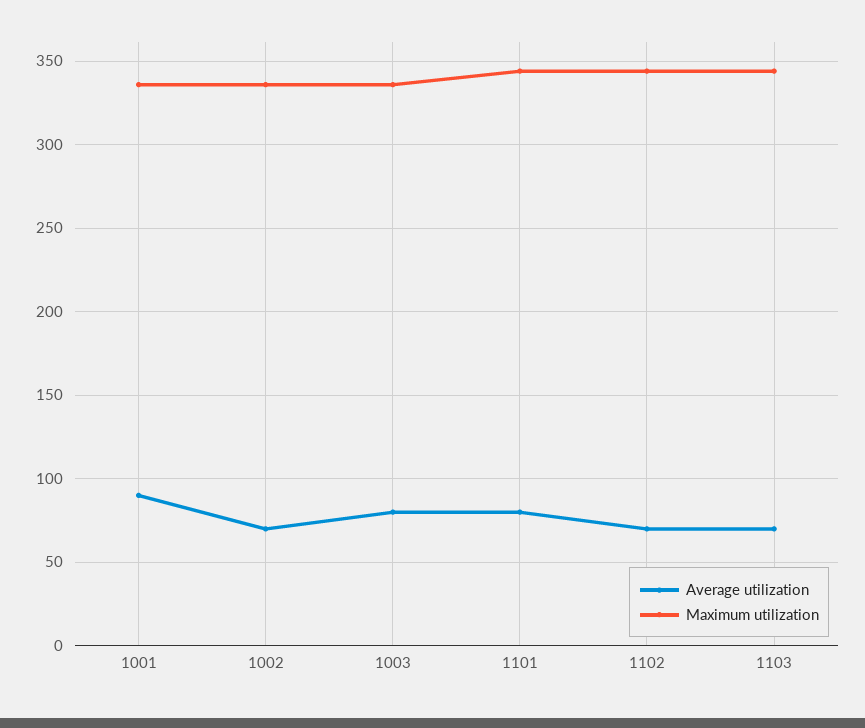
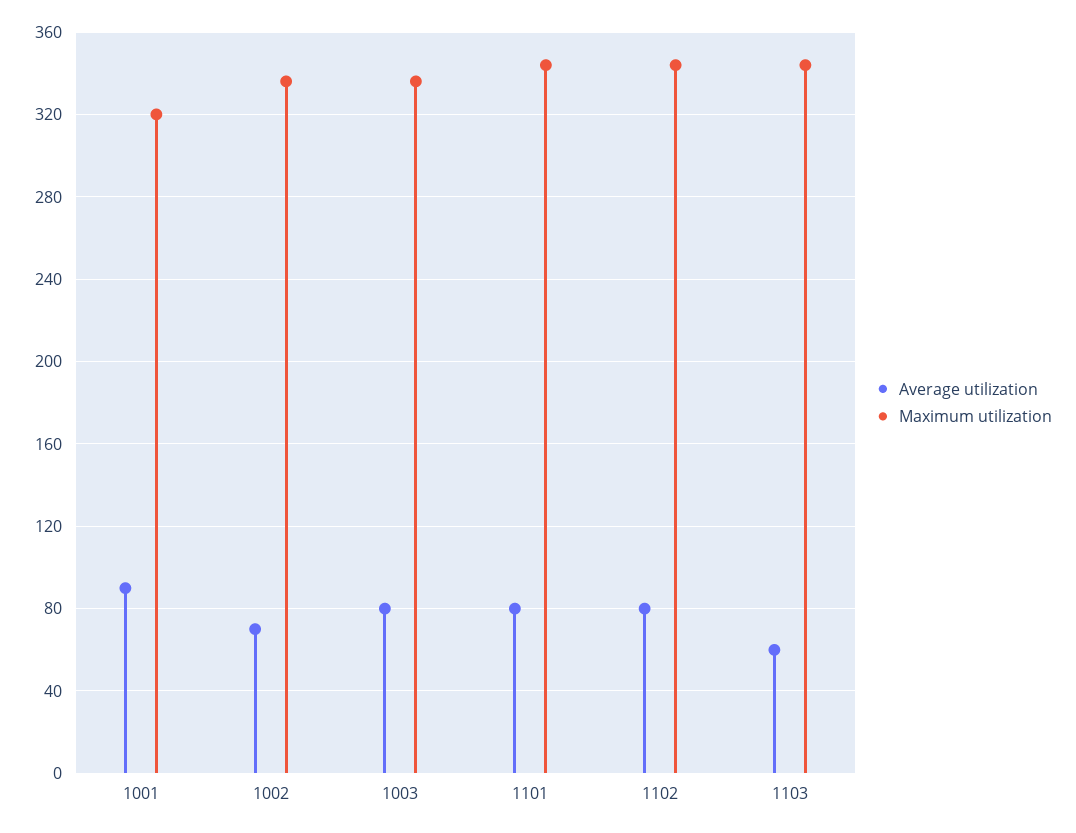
  {
    "Average utilization": {
      "1001": 90,
      "1002": 70,
      "1003": 80,
      "1101": 80,
-     "1102": 70,
+     "1102": 80,
-     "1103": 70
+     "1103": 60
    },
    "Maximum utilization": {
-     "1001": 335,
+     "1001": 320,
      "1002": 335,
      "1003": 335,
      "1101": 345,
      "1102": 345,
      "1103": 345
    }
  }

